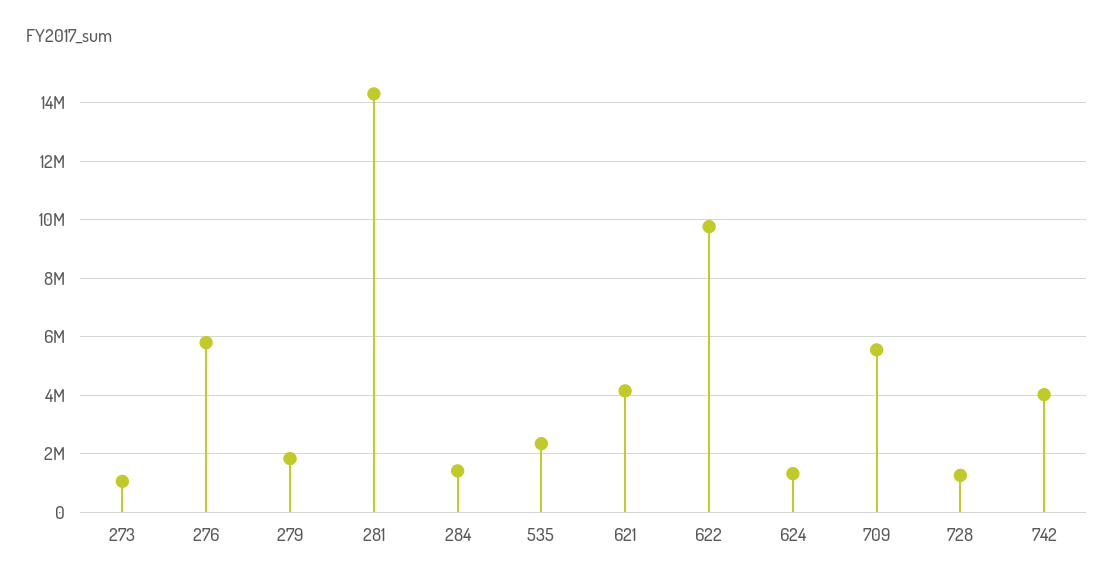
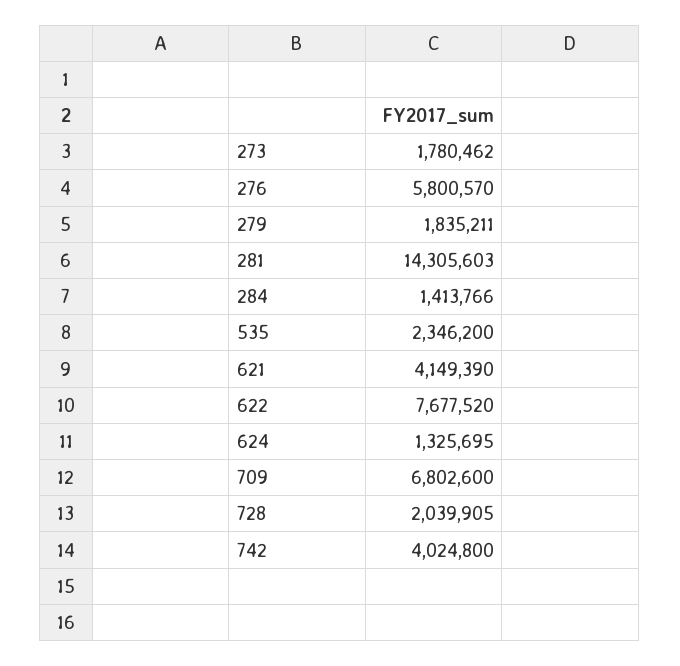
  {
-   "273": 1000000,
+   "273": 1780462,
    "276": 5800570,
    "279": 1835211,
    "281": 14305603,
    "284": 1413766,
    "535": 2346200,
    "621": 4149390,
-   "622": 9750000,
+   "622": 7677520,
    "624": 1325695,
-   "709": 5500000,
+   "709": 6802600,
-   "728": 1250000,
+   "728": 2039905,
    "742": 4024800
  }

